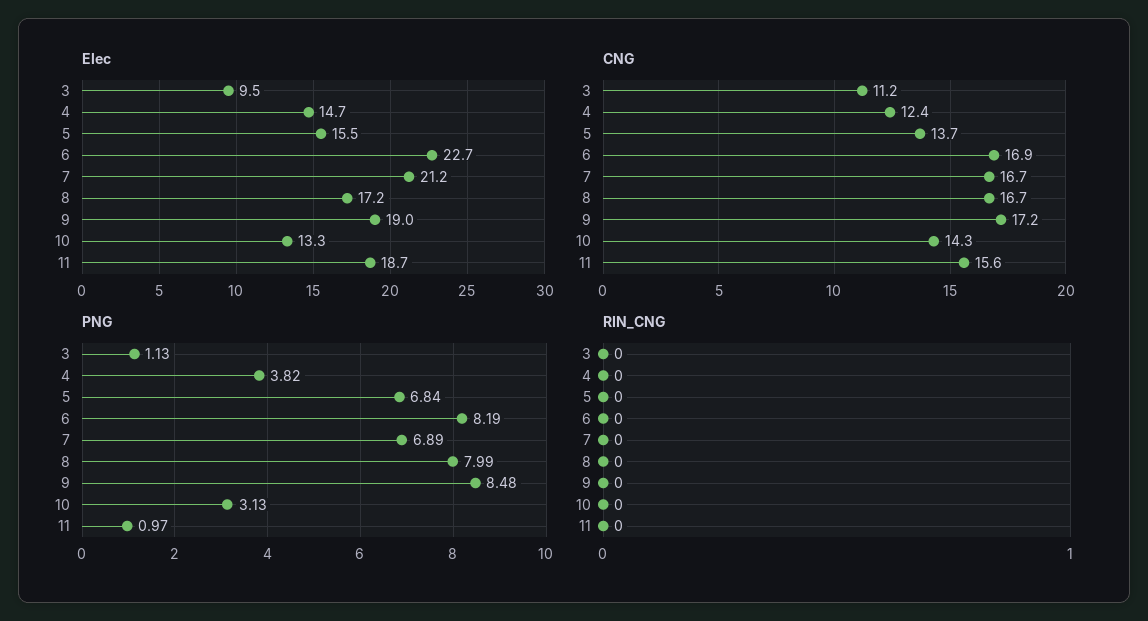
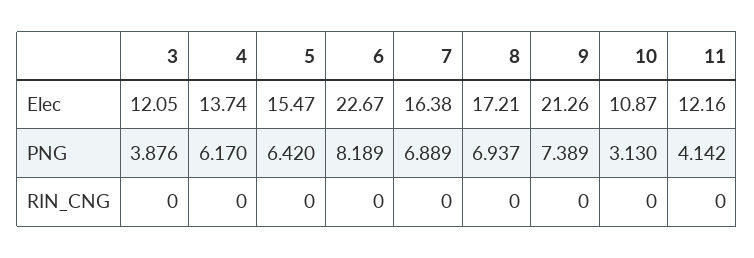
  {
    "Elec": {
-     "3": 9.5,
+     "3": 12.05,
-     "4": 14.7,
+     "4": 13.74,
      "5": 15.47,
      "6": 22.67,
-     "7": 21.2,
+     "7": 16.38,
      "8": 17.21,
-     "9": 19,
+     "9": 21.26,
-     "10": 13.3,
+     "10": 10.87,
-     "11": 18.7
+     "11": 12.16
    },
-   "CNG": {
-     "3": 11.2,
-     "4": 12.4,
-     "5": 13.7,
-     "6": 16.9,
-     "7": 16.7,
-     "8": 16.7,
-     "9": 17.2,
-     "10": 14.3,
-     "11": 15.6
-   },
    "PNG": {
-     "3": 1.13,
+     "3": 3.876,
-     "4": 3.82,
+     "4": 6.17,
-     "5": 6.84,
+     "5": 6.42,
      "6": 8.189,
      "7": 6.889,
-     "8": 7.99,
+     "8": 6.937,
-     "9": 8.48,
+     "9": 7.389,
      "10": 3.13,
-     "11": 0.97
+     "11": 4.142
    },
    "RIN_CNG": {
      "3": 0,
      "4": 0,
      "5": 0,
      "6": 0,
      "7": 0,
      "8": 0,
      "9": 0,
      "10": 0,
      "11": 0
    }
  }

